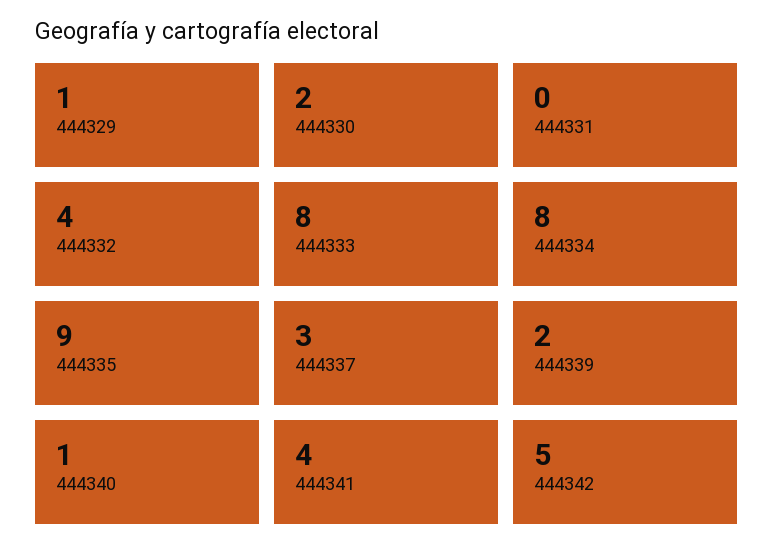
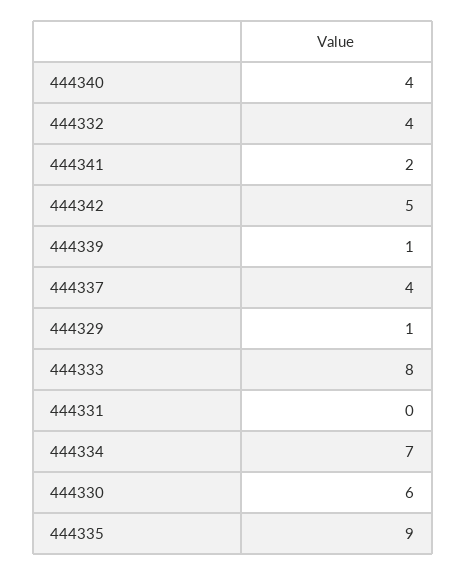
  {
    "444329": 1,
-   "444330": 2,
+   "444330": 6,
    "444331": 0,
    "444332": 4,
    "444333": 8,
-   "444334": 8,
+   "444334": 7,
    "444335": 9,
-   "444337": 3,
+   "444337": 4,
-   "444339": 2,
+   "444339": 1,
-   "444340": 1,
+   "444340": 4,
-   "444341": 4,
+   "444341": 2,
    "444342": 5
  }

